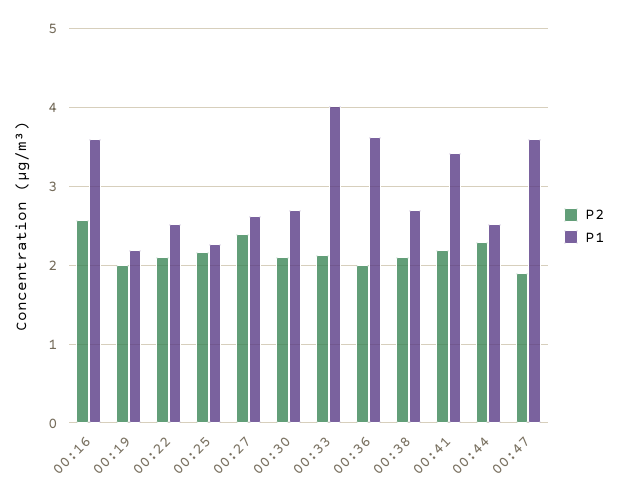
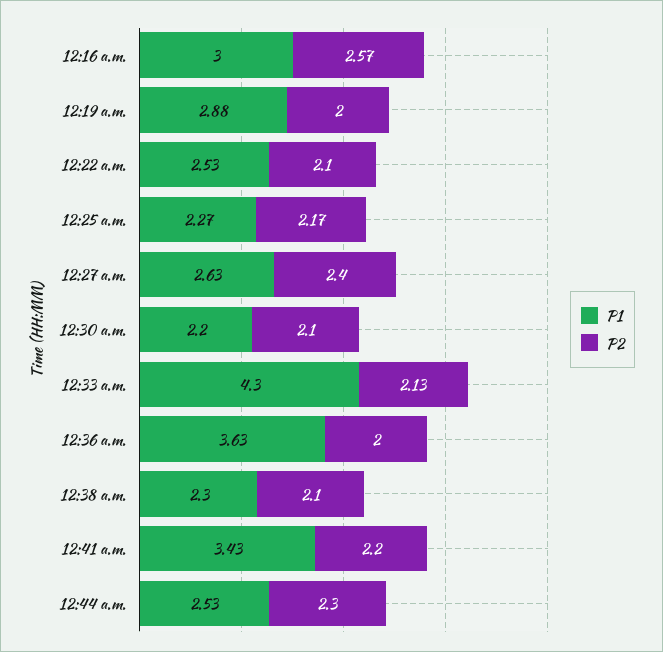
  {
    "P2": {
      "00:16": 2.57,
      "00:19": 2,
      "00:22": 2.1,
      "00:25": 2.17,
      "00:27": 2.4,
      "00:30": 2.1,
      "00:33": 2.13,
      "00:36": 2,
      "00:38": 2.1,
      "00:41": 2.2,
-     "00:44": 2.3,
+     "00:44": 2.3
-     "00:47": 1.9
    },
    "P1": {
-     "00:16": 3.6,
+     "00:16": 3,
-     "00:19": 2.2,
+     "00:19": 2.88,
      "00:22": 2.53,
      "00:25": 2.27,
      "00:27": 2.63,
-     "00:30": 2.7,
+     "00:30": 2.2,
-     "00:33": 4,
+     "00:33": 4.3,
      "00:36": 3.63,
-     "00:38": 2.7,
+     "00:38": 2.3,
      "00:41": 3.43,
-     "00:44": 2.53,
+     "00:44": 2.53
-     "00:47": 3.6
    }
  }

